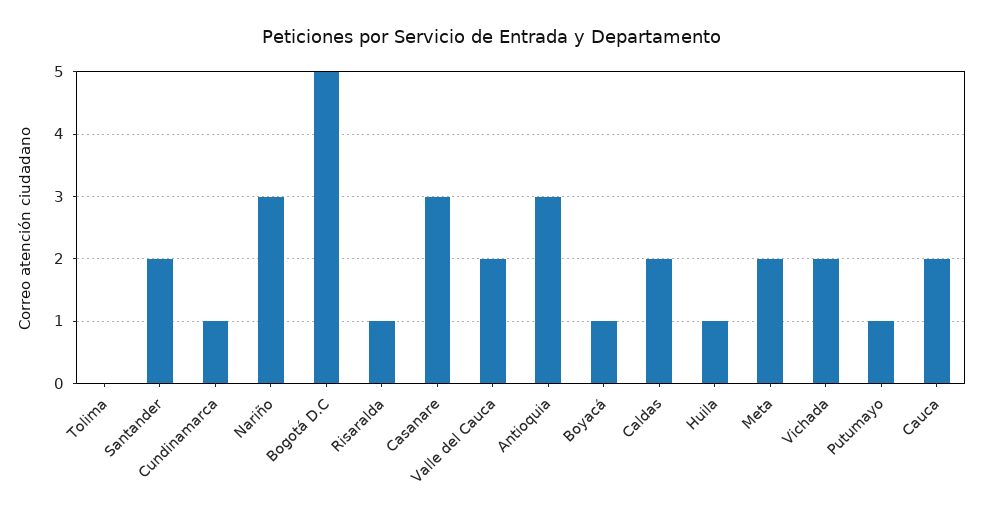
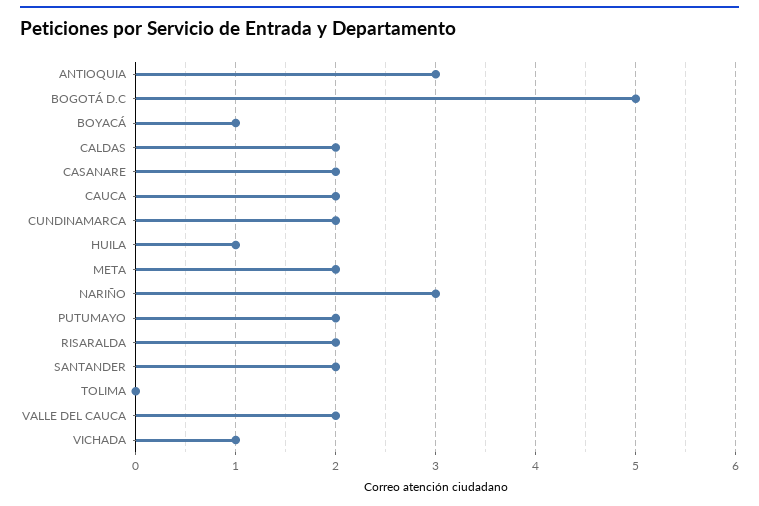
  {
    "Tolima": 0,
    "Santander": 2,
-   "Cundinamarca": 1,
+   "Cundinamarca": 2,
    "Nariño": 3,
    "Bogotá D.C": 5,
-   "Risaralda": 1,
+   "Risaralda": 2,
-   "Casanare": 3,
+   "Casanare": 2,
    "Valle del Cauca": 2,
    "Antioquia": 3,
    "Boyacá": 1,
    "Caldas": 2,
    "Huila": 1,
    "Meta": 2,
-   "Vichada": 2,
+   "Vichada": 1,
-   "Putumayo": 1,
+   "Putumayo": 2,
    "Cauca": 2
  }

